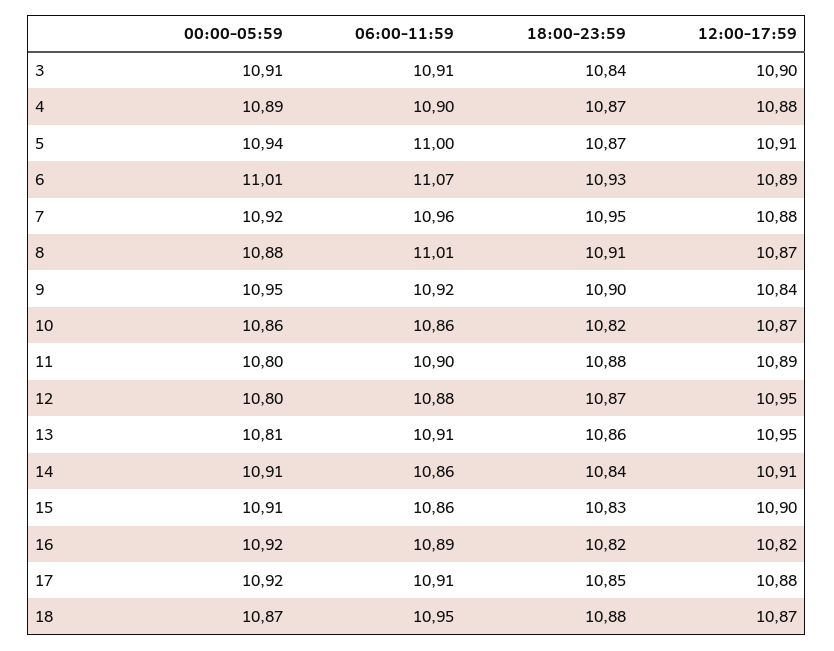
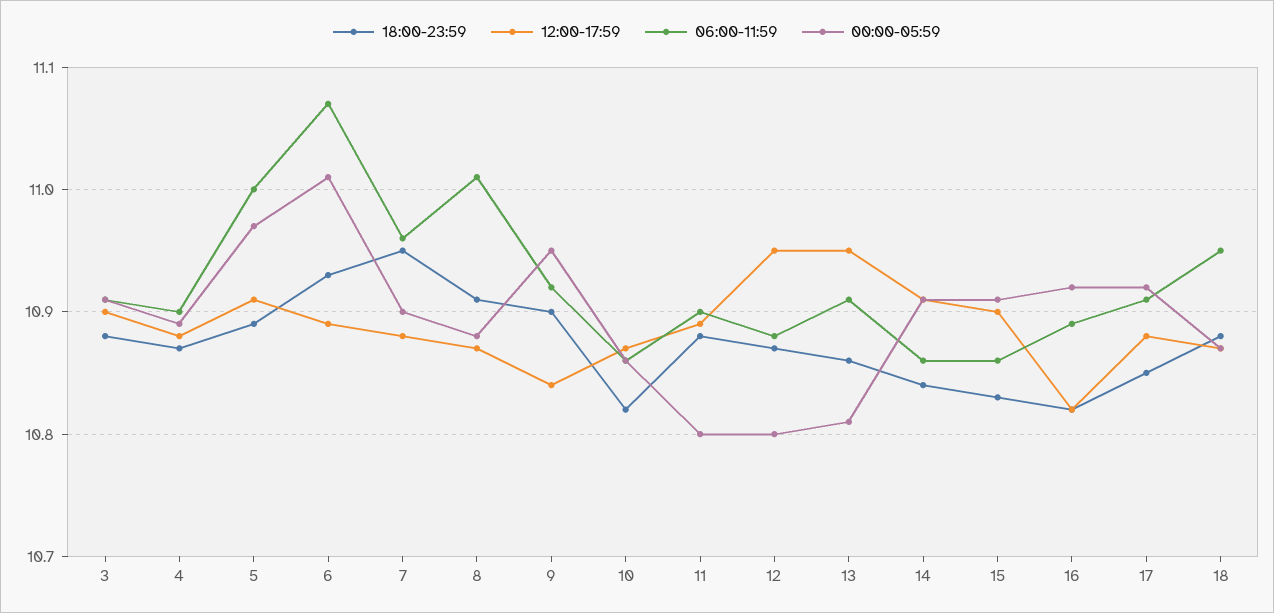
  {
    "00:00-05:59": {
      "3": 10.91,
      "4": 10.89,
-     "5": 10.94,
+     "5": 10.97,
      "6": 11.01,
-     "7": 10.92,
+     "7": 10.9,
      "8": 10.88,
      "9": 10.95,
      "10": 10.86,
      "11": 10.8,
      "12": 10.8,
      "13": 10.81,
      "14": 10.91,
      "15": 10.91,
      "16": 10.92,
      "17": 10.92,
      "18": 10.87
    },
    "06:00-11:59": {
      "3": 10.91,
      "4": 10.9,
      "5": 11,
      "6": 11.07,
      "7": 10.96,
      "8": 11.01,
      "9": 10.92,
      "10": 10.86,
      "11": 10.9,
      "12": 10.88,
      "13": 10.91,
      "14": 10.86,
      "15": 10.86,
      "16": 10.89,
      "17": 10.91,
      "18": 10.95
    },
    "18:00-23:59": {
-     "3": 10.84,
+     "3": 10.88,
      "4": 10.87,
-     "5": 10.87,
+     "5": 10.89,
      "6": 10.93,
      "7": 10.95,
      "8": 10.91,
      "9": 10.9,
      "10": 10.82,
      "11": 10.88,
      "12": 10.87,
      "13": 10.86,
      "14": 10.84,
      "15": 10.83,
      "16": 10.82,
      "17": 10.85,
      "18": 10.88
    },
    "12:00-17:59": {
      "3": 10.9,
      "4": 10.88,
      "5": 10.91,
      "6": 10.89,
      "7": 10.88,
      "8": 10.87,
      "9": 10.84,
      "10": 10.87,
      "11": 10.89,
      "12": 10.95,
      "13": 10.95,
      "14": 10.91,
      "15": 10.9,
      "16": 10.82,
      "17": 10.88,
      "18": 10.87
    }
  }

